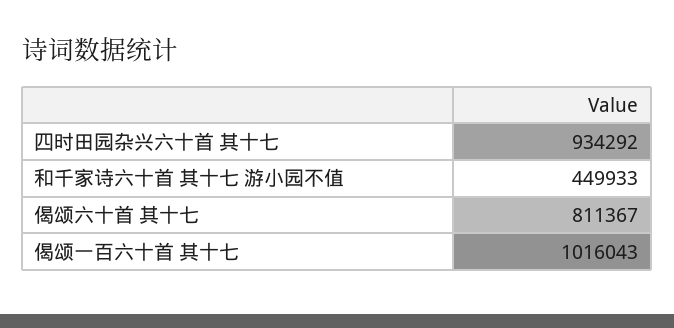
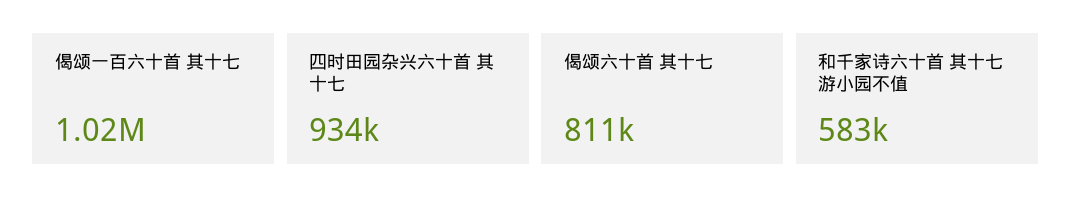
  {
    "四时田园杂兴六十首 其十七": 934292,
-   "和千家诗六十首 其十七 游小园不值": 449933,
+   "和千家诗六十首 其十七 游小园不值": 583000,
    "偈颂六十首 其十七": 811367,
    "偈颂一百六十首 其十七": 1016043
  }

